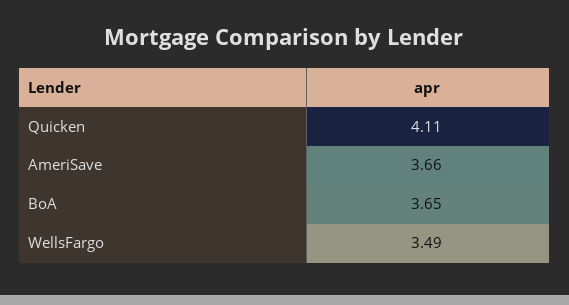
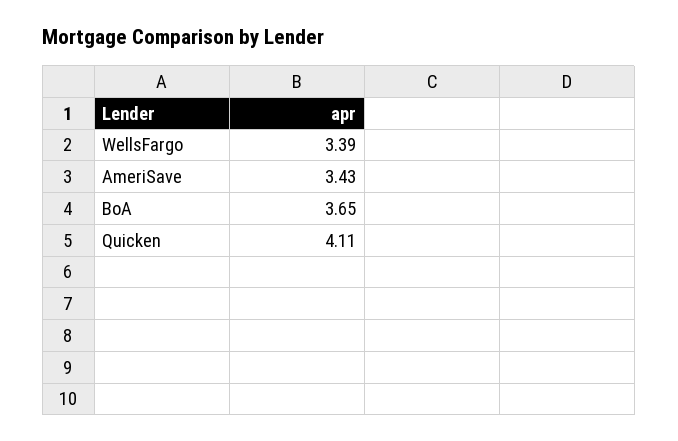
  {
    "Quicken": 4.11,
-   "AmeriSave": 3.66,
+   "AmeriSave": 3.43,
    "BoA": 3.65,
-   "WellsFargo": 3.49
+   "WellsFargo": 3.39
  }

